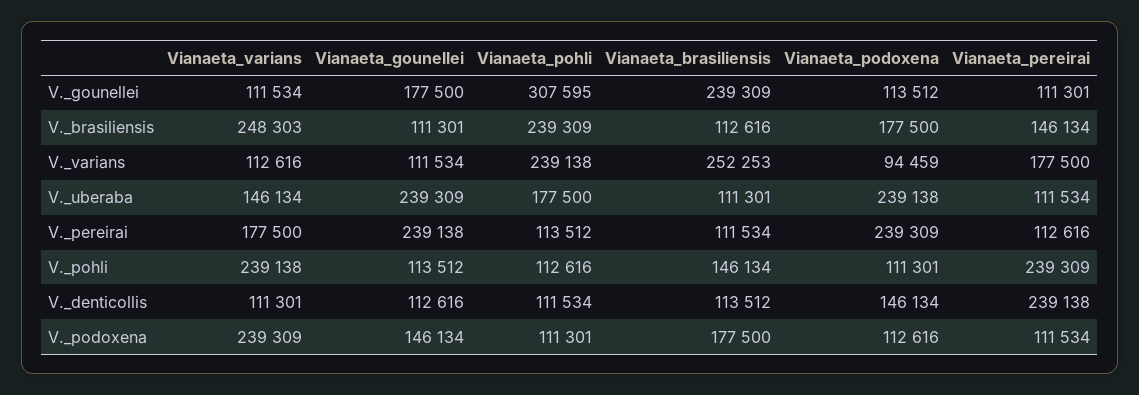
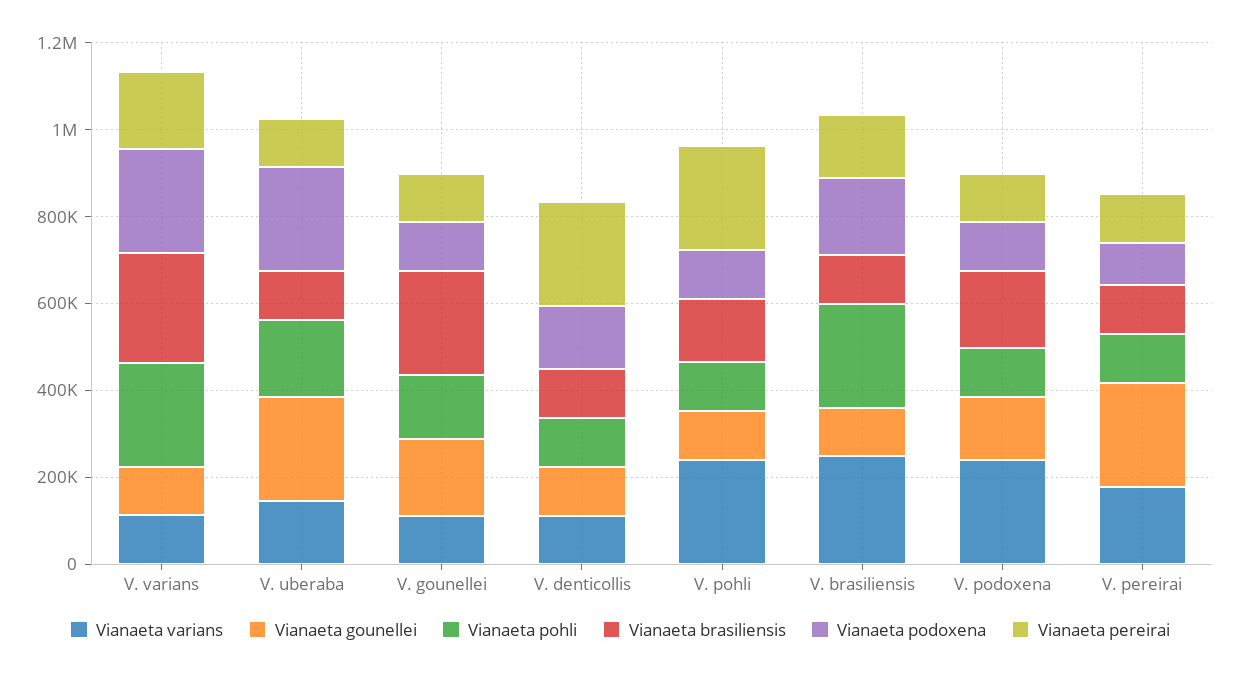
  {
    "Vianaeta_varians": {
      "V._gounellei": 111534,
      "V._brasiliensis": 248303,
      "V._varians": 112616,
      "V._uberaba": 146134,
      "V._pereirai": 177500,
      "V._pohli": 239138,
      "V._denticollis": 111301,
      "V._podoxena": 239309
    },
    "Vianaeta_gounellei": {
      "V._gounellei": 177500,
      "V._brasiliensis": 111301,
      "V._varians": 111534,
      "V._uberaba": 239309,
      "V._pereirai": 239138,
      "V._pohli": 113512,
      "V._denticollis": 112616,
      "V._podoxena": 146134
    },
    "Vianaeta_pohli": {
-     "V._gounellei": 307595,
+     "V._gounellei": 150000,
      "V._brasiliensis": 239309,
      "V._varians": 239138,
      "V._uberaba": 177500,
      "V._pereirai": 113512,
      "V._pohli": 112616,
      "V._denticollis": 111534,
      "V._podoxena": 111301
    },
    "Vianaeta_brasiliensis": {
      "V._gounellei": 239309,
      "V._brasiliensis": 112616,
      "V._varians": 252253,
      "V._uberaba": 111301,
      "V._pereirai": 111534,
      "V._pohli": 146134,
      "V._denticollis": 113512,
      "V._podoxena": 177500
    },
    "Vianaeta_podoxena": {
      "V._gounellei": 113512,
      "V._brasiliensis": 177500,
-     "V._varians": 94459,
+     "V._varians": 250000,
      "V._uberaba": 239138,
-     "V._pereirai": 239309,
+     "V._pereirai": 100000,
      "V._pohli": 111301,
      "V._denticollis": 146134,
      "V._podoxena": 112616
    },
    "Vianaeta_pereirai": {
      "V._gounellei": 111301,
      "V._brasiliensis": 146134,
      "V._varians": 177500,
      "V._uberaba": 111534,
      "V._pereirai": 112616,
      "V._pohli": 239309,
      "V._denticollis": 239138,
      "V._podoxena": 111534
    }
  }

